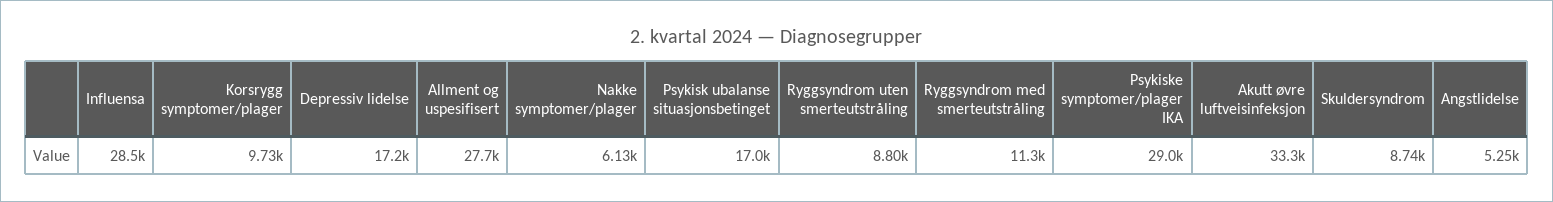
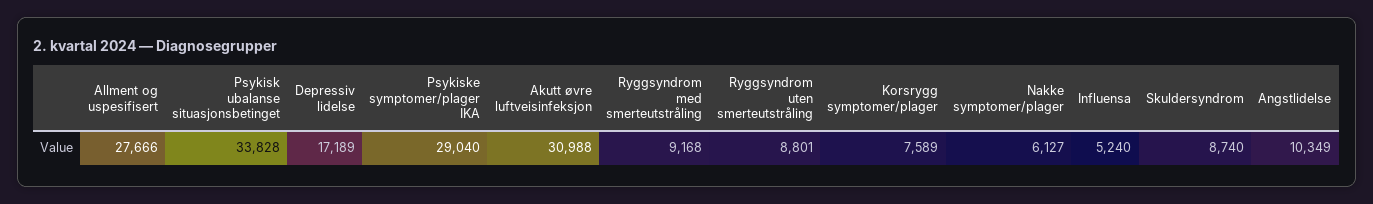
  {
-   "Influensa": 28500,
+   "Influensa": 5240,
-   "Korsrygg symptomer/plager": 9730,
+   "Korsrygg symptomer/plager": 7589,
    "Depressiv lidelse": 17189,
    "Allment og uspesifisert": 27666,
    "Nakke symptomer/plager": 6127,
-   "Psykisk ubalanse situasjonsbetinget": 17000,
+   "Psykisk ubalanse situasjonsbetinget": 33828,
    "Ryggsyndrom uten smerteutstråling": 8801,
-   "Ryggsyndrom med smerteutstråling": 11300,
+   "Ryggsyndrom med smerteutstråling": 9168,
    "Psykiske symptomer/plager IKA": 29040,
-   "Akutt øvre luftveisinfeksjon": 33300,
+   "Akutt øvre luftveisinfeksjon": 30988,
    "Skuldersyndrom": 8740,
-   "Angstlidelse": 5250
+   "Angstlidelse": 10349
  }

